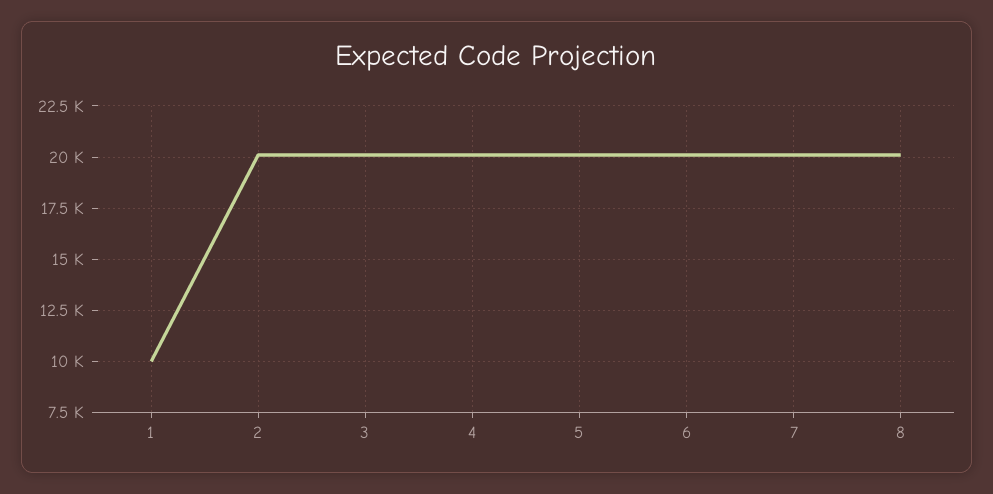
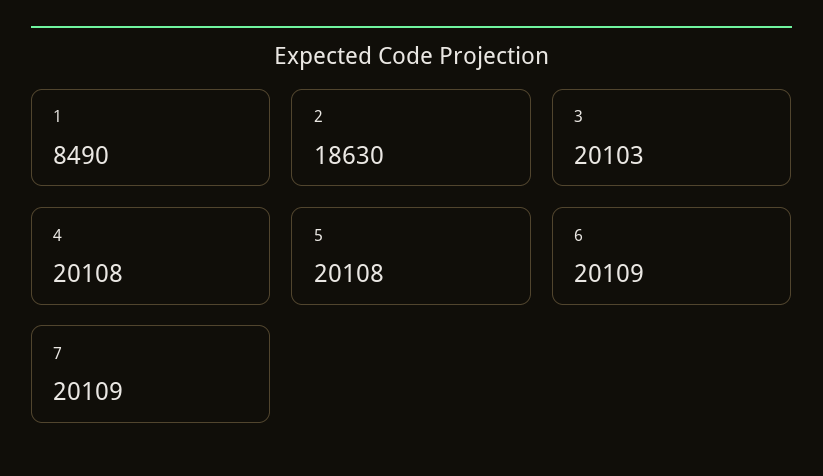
  {
-   "1": 10000,
+   "1": 8490,
-   "2": 20000,
+   "2": 18630,
    "3": 20103,
    "4": 20108,
    "5": 20108,
    "6": 20109,
-   "7": 20109,
+   "7": 20109
-   "8": 20000
  }

